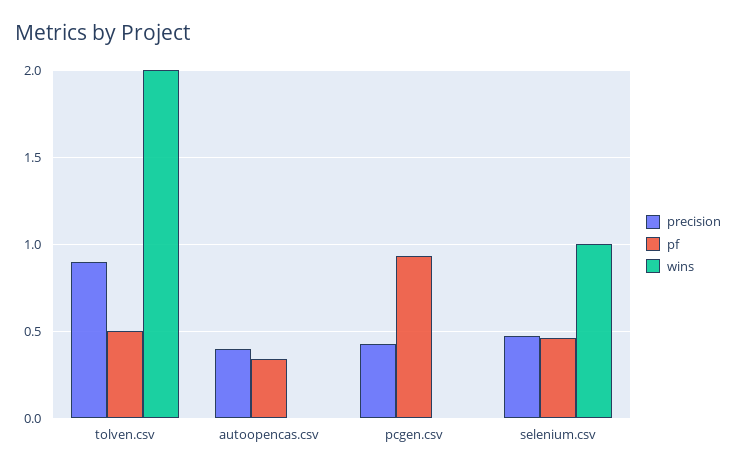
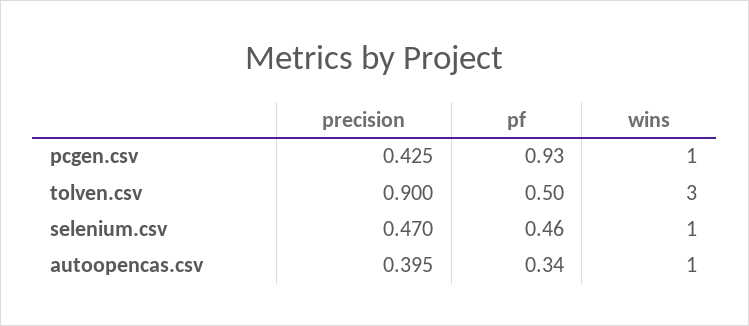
  {
    "precision": {
      "tolven.csv": 0.9,
      "autoopencas.csv": 0.395,
      "pcgen.csv": 0.425,
      "selenium.csv": 0.47
    },
    "pf": {
      "tolven.csv": 0.5,
      "autoopencas.csv": 0.34,
      "pcgen.csv": 0.93,
      "selenium.csv": 0.46
    },
    "wins": {
-     "tolven.csv": 2,
+     "tolven.csv": 3,
-     "autoopencas.csv": 0,
+     "autoopencas.csv": 1,
-     "pcgen.csv": 0,
+     "pcgen.csv": 1,
      "selenium.csv": 1
    }
  }

